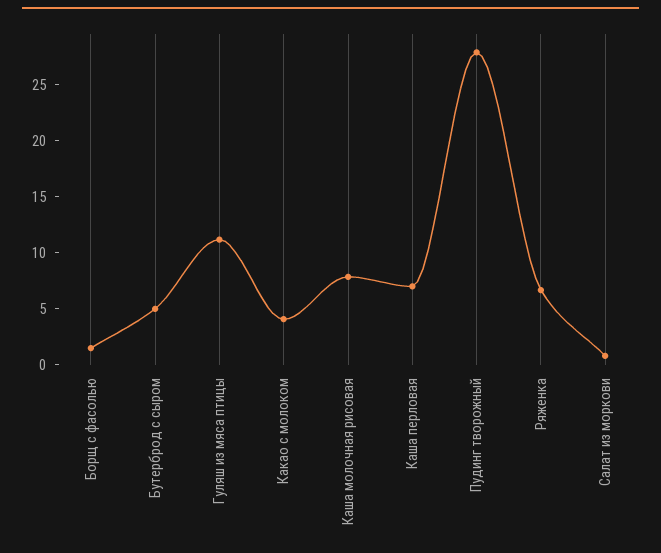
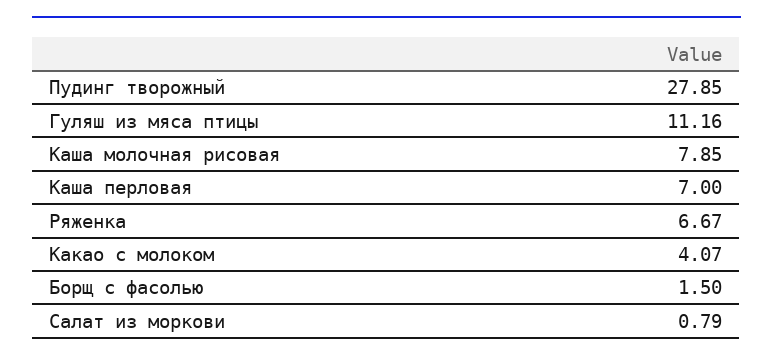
  {
    "Борщ с фасолью": 1.5,
-   "Бутерброд с сыром": 5,
    "Гуляш из мяса птицы": 11.16,
    "Какао с молоком": 4.07,
    "Каша молочная рисовая": 7.85,
    "Каша перловая": 7,
    "Пудинг творожный": 27.85,
    "Ряженка": 6.67,
    "Салат из моркови": 0.79
  }

